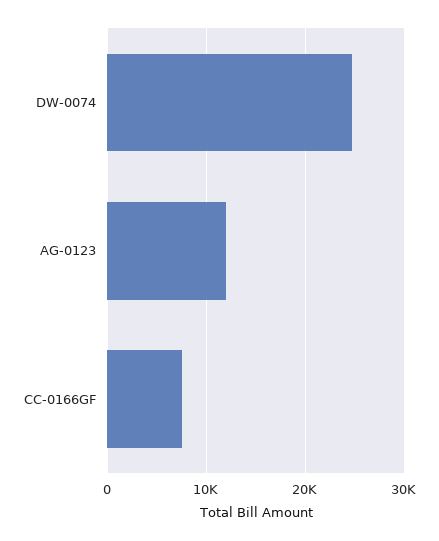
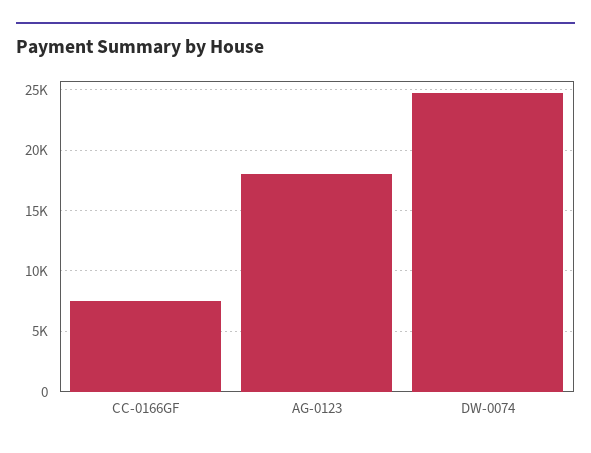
  {
    "DW-0074": 24500,
-   "AG-0123": 12000,
+   "AG-0123": 18000,
    "CC-0166GF": 7500
  }

